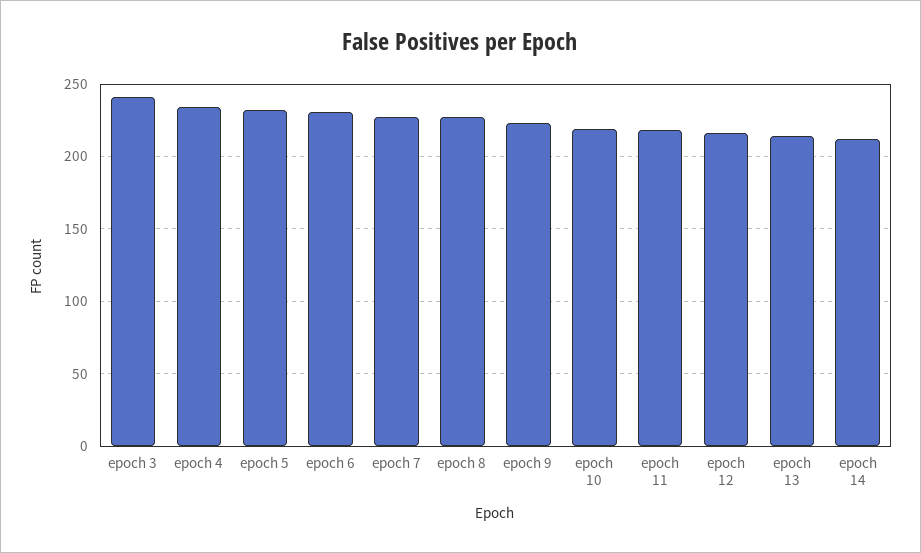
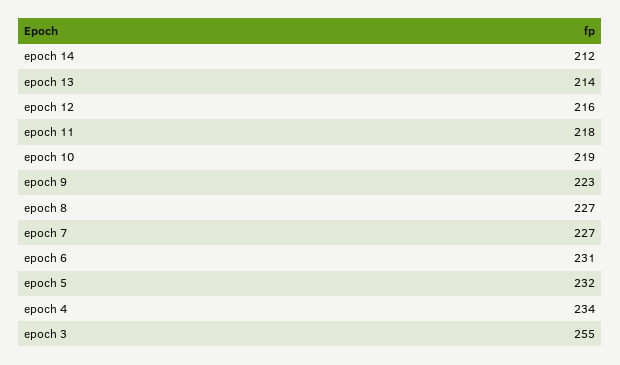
  {
-   "epoch 3": 240,
+   "epoch 3": 255,
    "epoch 4": 234,
    "epoch 5": 232,
    "epoch 6": 231,
    "epoch 7": 227,
    "epoch 8": 227,
    "epoch 9": 223,
    "epoch 10": 219,
    "epoch 11": 218,
    "epoch 12": 216,
    "epoch 13": 214,
    "epoch 14": 212
  }

